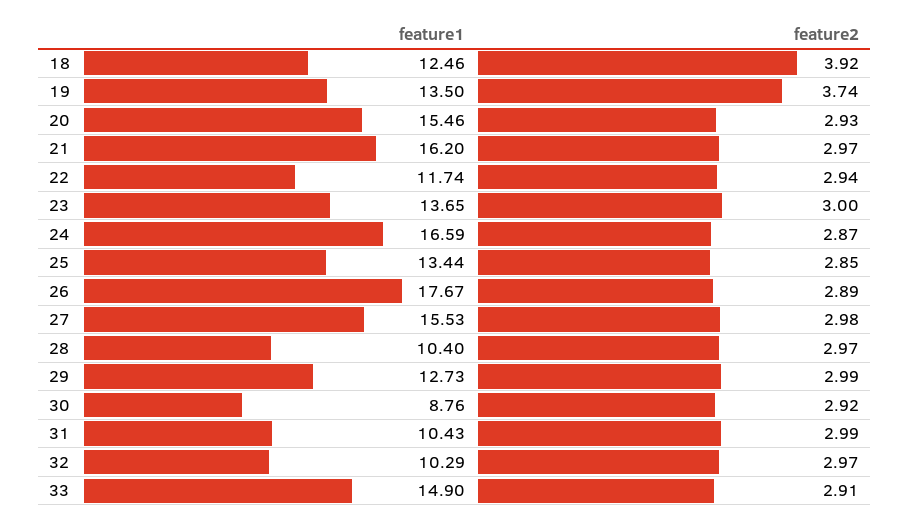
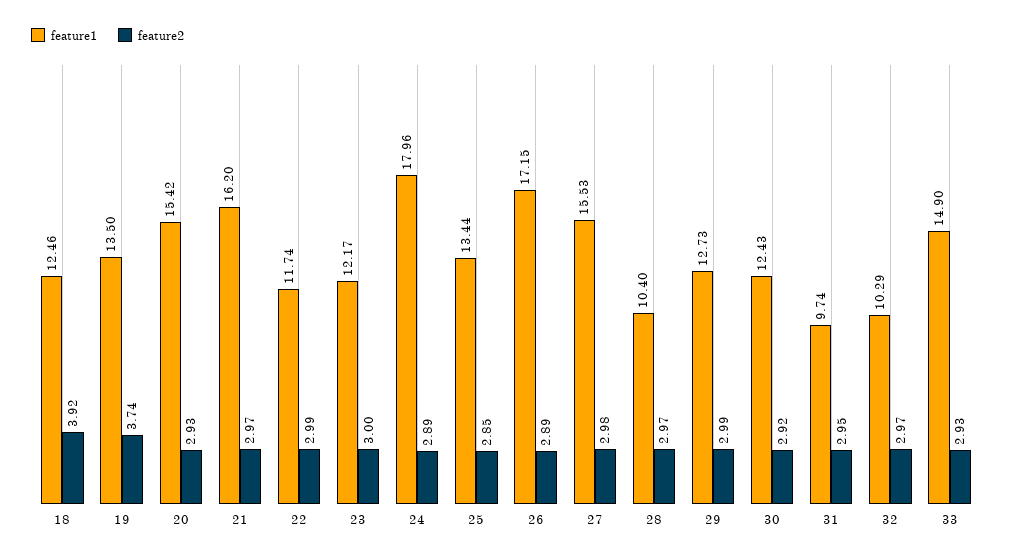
  {
    "feature1": {
      "18": 12.46,
      "19": 13.5,
-     "20": 15.46,
+     "20": 15.42,
      "21": 16.2,
      "22": 11.74,
-     "23": 13.65,
+     "23": 12.17,
-     "24": 16.59,
+     "24": 17.96,
      "25": 13.44,
-     "26": 17.67,
+     "26": 17.15,
      "27": 15.53,
      "28": 10.4,
      "29": 12.73,
-     "30": 8.76,
+     "30": 12.43,
-     "31": 10.43,
+     "31": 9.74,
      "32": 10.29,
      "33": 14.9
    },
    "feature2": {
      "18": 3.92,
      "19": 3.74,
      "20": 2.93,
      "21": 2.97,
-     "22": 2.94,
+     "22": 2.99,
      "23": 3,
-     "24": 2.87,
+     "24": 2.89,
      "25": 2.85,
      "26": 2.89,
      "27": 2.98,
      "28": 2.97,
      "29": 2.99,
      "30": 2.92,
-     "31": 2.99,
+     "31": 2.95,
      "32": 2.97,
-     "33": 2.91
+     "33": 2.93
    }
  }

